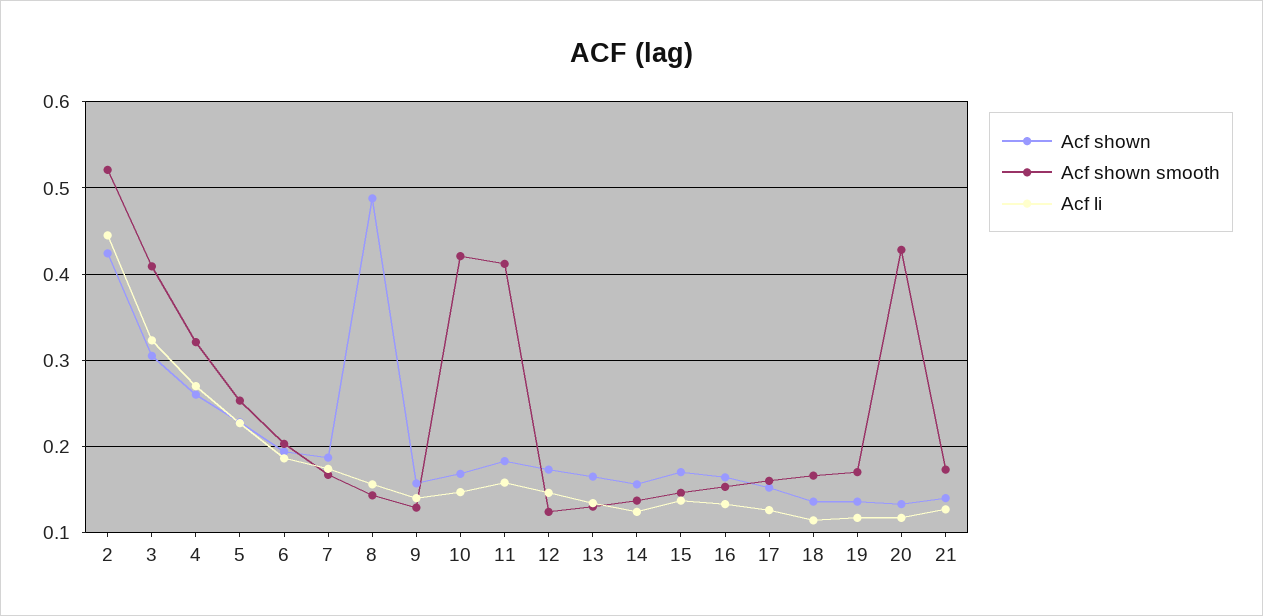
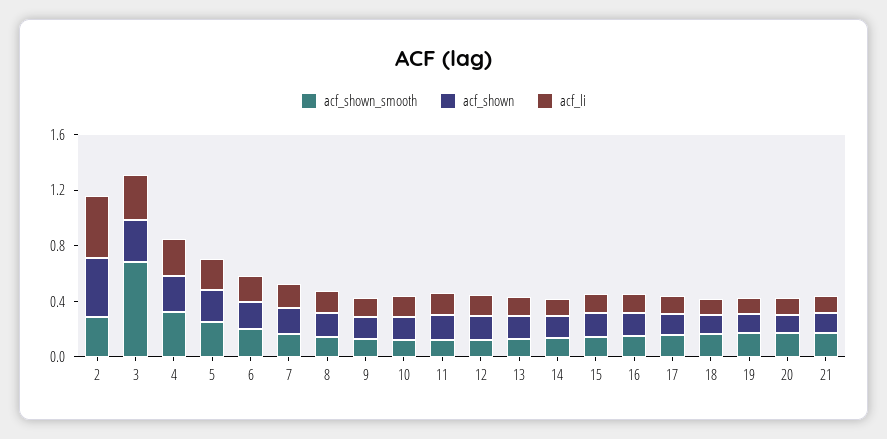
  {
    "Acf shown": {
      "2": 0.42,
      "3": 0.31,
      "4": 0.26,
      "5": 0.23,
      "6": 0.19,
      "7": 0.19,
-     "8": 0.49,
+     "8": 0.2,
      "9": 0.16,
      "10": 0.17,
      "11": 0.18,
      "12": 0.17,
      "13": 0.17,
      "14": 0.16,
      "15": 0.17,
      "16": 0.16,
      "17": 0.15,
      "18": 0.14,
      "19": 0.14,
      "20": 0.13,
      "21": 0.14
    },
    "Acf shown smooth": {
-     "2": 0.52,
+     "2": 0.3,
-     "3": 0.41,
+     "3": 0.7,
      "4": 0.32,
      "5": 0.25,
      "6": 0.2,
      "7": 0.17,
      "8": 0.14,
      "9": 0.13,
-     "10": 0.42,
+     "10": 0.1,
-     "11": 0.41,
+     "11": 0.1,
      "12": 0.12,
      "13": 0.13,
      "14": 0.14,
      "15": 0.15,
      "16": 0.15,
      "17": 0.16,
      "18": 0.17,
      "19": 0.17,
-     "20": 0.43,
+     "20": 0.2,
      "21": 0.17
    },
    "Acf li": {
      "2": 0.45,
      "3": 0.32,
      "4": 0.27,
      "5": 0.23,
      "6": 0.19,
      "7": 0.17,
      "8": 0.16,
      "9": 0.14,
      "10": 0.15,
      "11": 0.16,
      "12": 0.15,
      "13": 0.13,
      "14": 0.12,
      "15": 0.14,
      "16": 0.13,
      "17": 0.13,
      "18": 0.11,
      "19": 0.12,
      "20": 0.12,
      "21": 0.13
    }
  }

